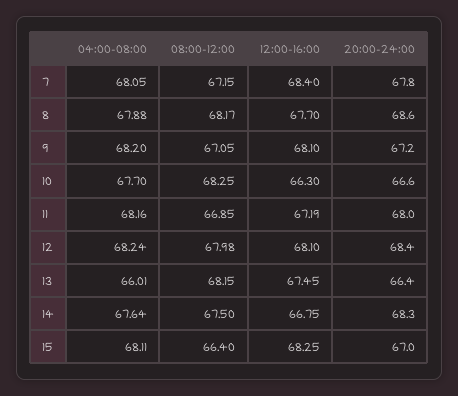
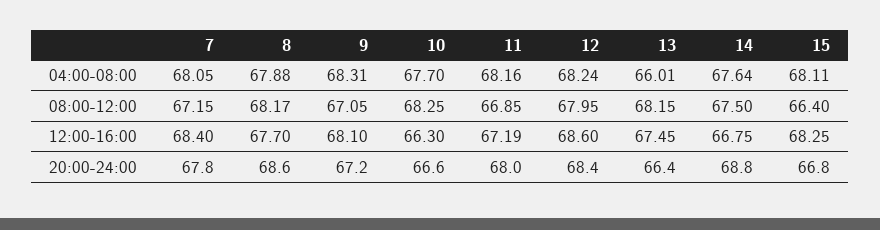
  {
    "04:00-08:00": {
      "7": 68.05,
      "8": 67.88,
-     "9": 68.2,
+     "9": 68.31,
      "10": 67.7,
      "11": 68.16,
      "12": 68.24,
      "13": 66.01,
      "14": 67.64,
      "15": 68.11
    },
    "08:00-12:00": {
      "7": 67.15,
      "8": 68.17,
      "9": 67.05,
      "10": 68.25,
      "11": 66.85,
-     "12": 67.98,
+     "12": 67.95,
      "13": 68.15,
      "14": 67.5,
      "15": 66.4
    },
    "12:00-16:00": {
      "7": 68.4,
      "8": 67.7,
      "9": 68.1,
      "10": 66.3,
      "11": 67.19,
-     "12": 68.1,
+     "12": 68.6,
      "13": 67.45,
      "14": 66.75,
      "15": 68.25
    },
    "20:00-24:00": {
      "7": 67.8,
      "8": 68.6,
      "9": 67.2,
      "10": 66.6,
      "11": 68,
      "12": 68.4,
      "13": 66.4,
-     "14": 68.3,
+     "14": 68.8,
-     "15": 67
+     "15": 66.8
    }
  }

